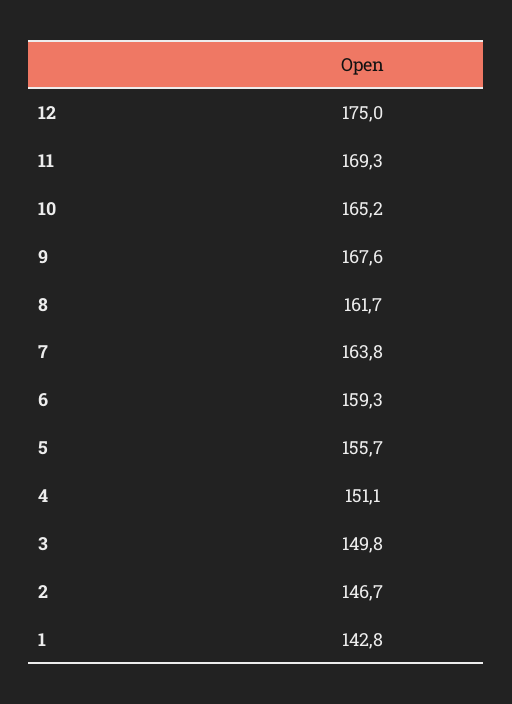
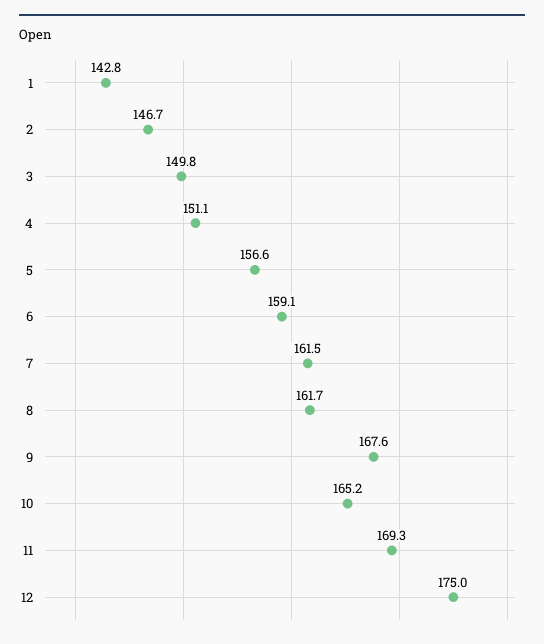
  {
    "12": 175,
    "11": 169.3,
    "10": 165.2,
    "9": 167.6,
    "8": 161.7,
-   "7": 163.8,
+   "7": 161.5,
-   "6": 159.3,
+   "6": 159.1,
-   "5": 155.7,
+   "5": 156.6,
    "4": 151.1,
    "3": 149.8,
    "2": 146.7,
    "1": 142.8
  }

